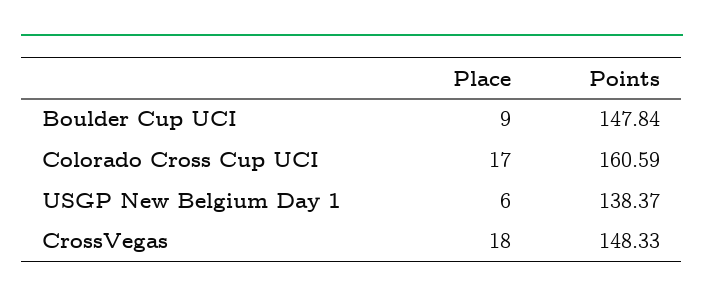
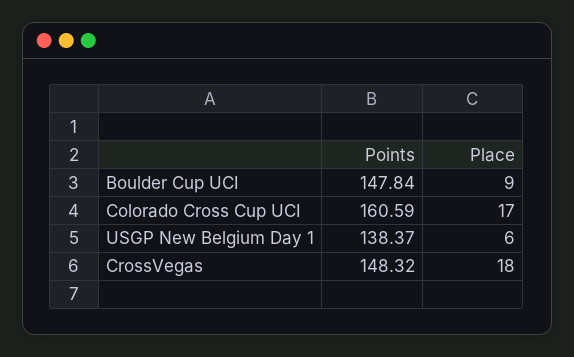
  {
    "Place": {
      "Boulder Cup UCI": 9,
      "Colorado Cross Cup UCI": 17,
      "USGP New Belgium Day 1": 6,
      "CrossVegas": 18
    },
    "Points": {
      "Boulder Cup UCI": 147.84,
      "Colorado Cross Cup UCI": 160.59,
      "USGP New Belgium Day 1": 138.37,
-     "CrossVegas": 148.33
+     "CrossVegas": 148.32
    }
  }

